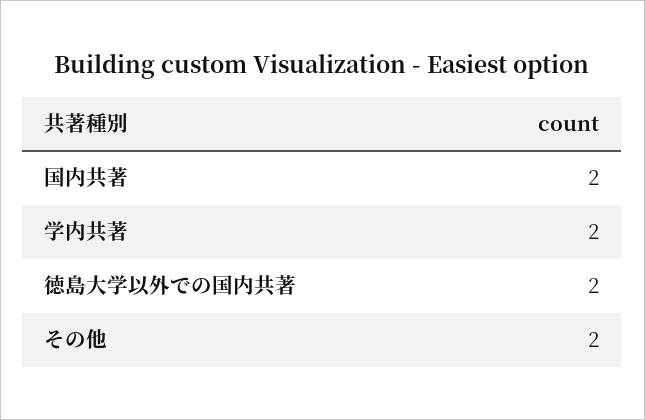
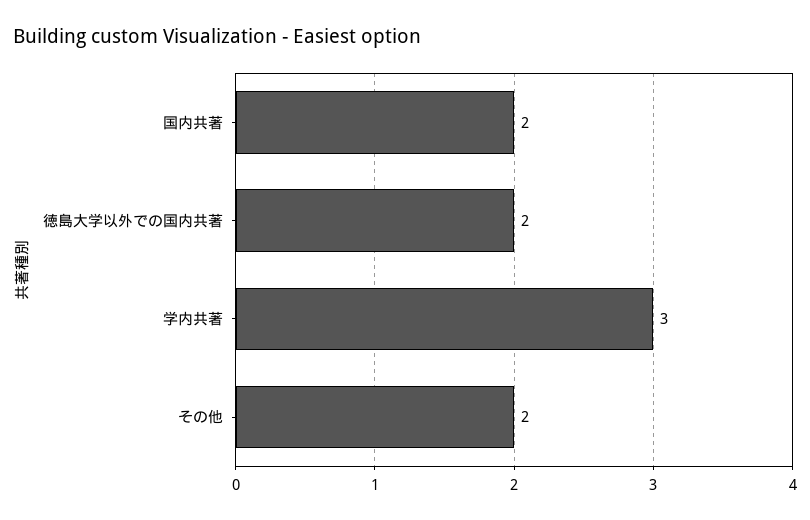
  {
    "国内共著": 2,
-   "学内共著": 2,
+   "学内共著": 3,
    "徳島大学以外での国内共著": 2,
    "その他": 2
  }

